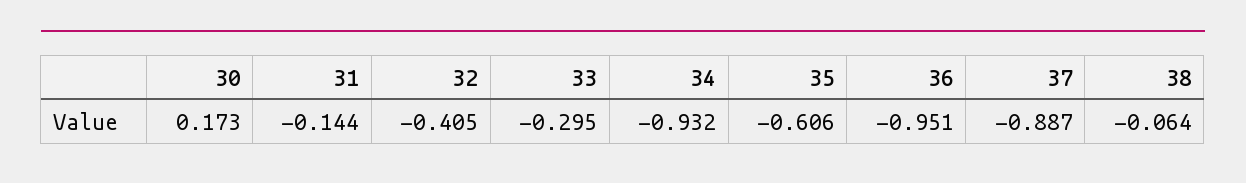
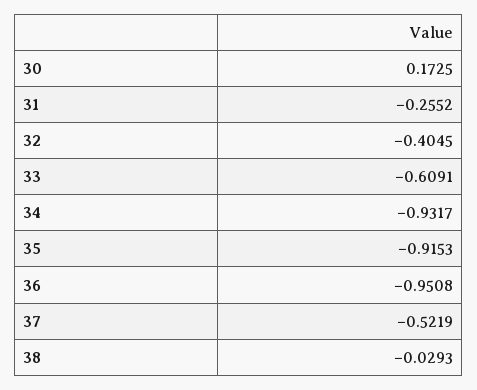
  {
    "30": 0.1725,
-   "31": -0.144,
+   "31": -0.2552,
    "32": -0.4045,
-   "33": -0.295,
+   "33": -0.6091,
    "34": -0.9317,
-   "35": -0.606,
+   "35": -0.9153,
    "36": -0.9508,
-   "37": -0.887,
+   "37": -0.5219,
-   "38": -0.064
+   "38": -0.0293
  }

